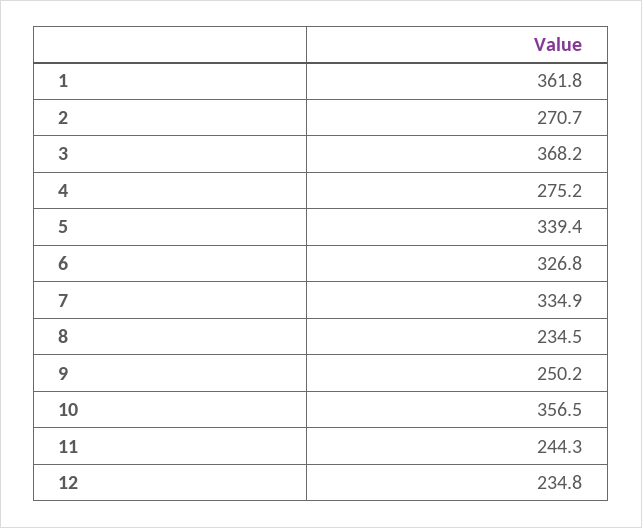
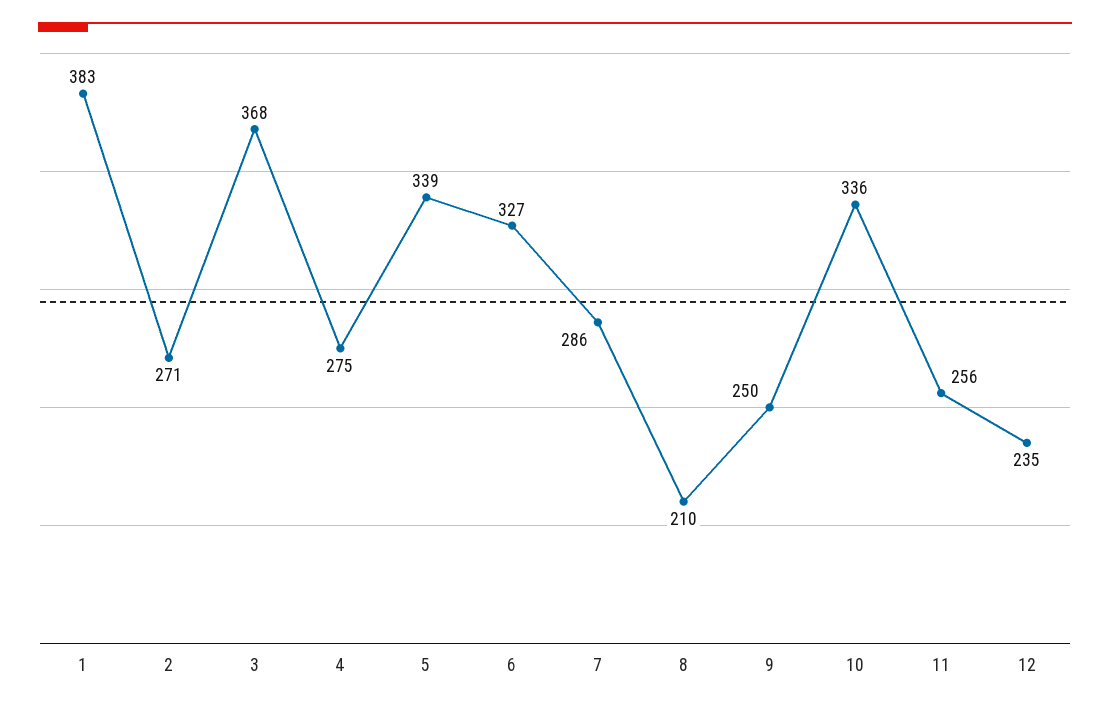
  {
-   "1": 361.8,
+   "1": 383,
    "2": 270.7,
    "3": 368.2,
    "4": 275.2,
    "5": 339.4,
    "6": 326.8,
-   "7": 334.9,
+   "7": 286,
-   "8": 234.5,
+   "8": 210,
    "9": 250.2,
-   "10": 356.5,
+   "10": 336,
-   "11": 244.3,
+   "11": 256,
    "12": 234.8
  }

